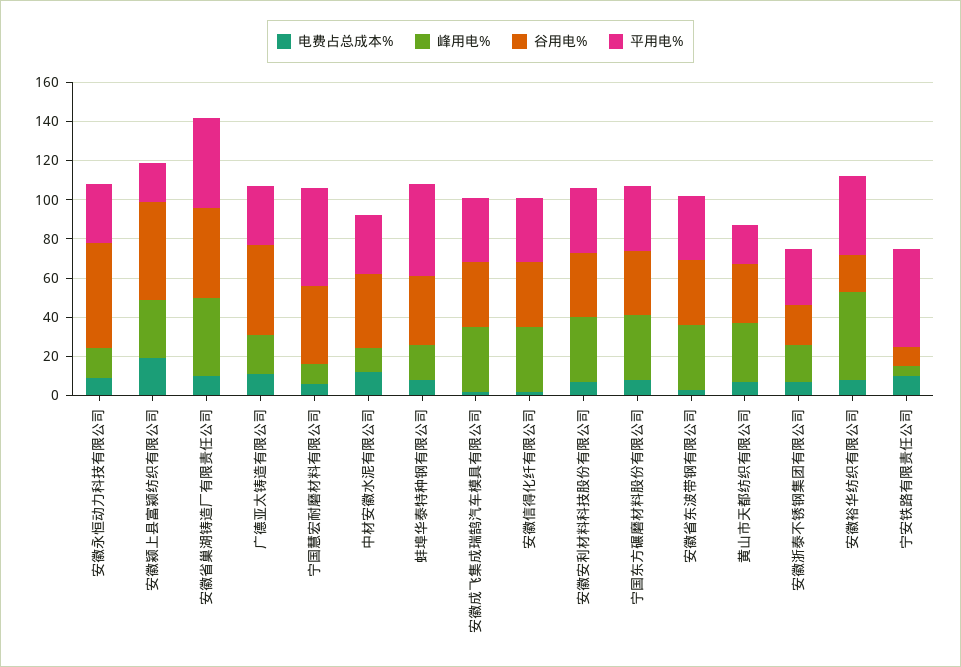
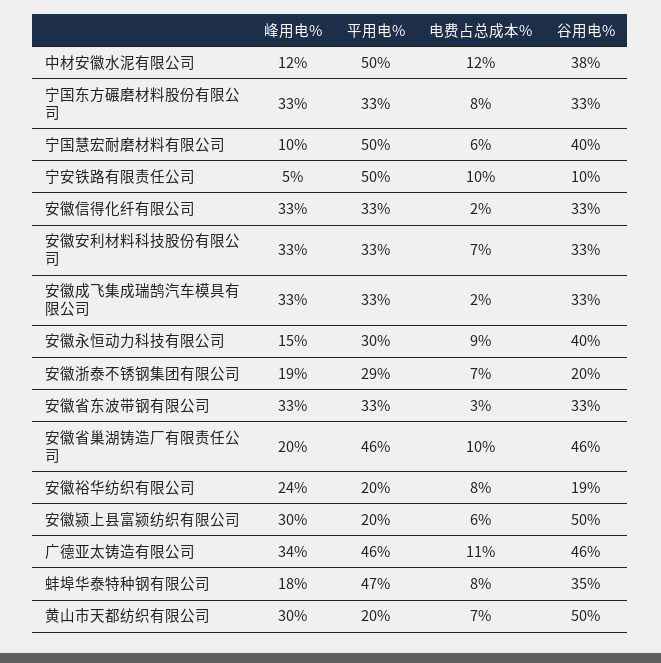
  {
    "电费占总成本%": {
      "安徽永恒动力科技有限公司": 9,
-     "安徽颍上县富颍纺织有限公司": 20,
+     "安徽颍上县富颍纺织有限公司": 6,
      "安徽省巢湖铸造厂有限责任公司": 10,
      "广德亚太铸造有限公司": 11,
      "宁国慧宏耐磨材料有限公司": 6,
      "中材安徽水泥有限公司": 12,
      "蚌埠华泰特种钢有限公司": 8,
      "安徽成飞集成瑞鹄汽车模具有限公司": 2,
      "安徽信得化纤有限公司": 2,
      "安徽安利材料科技股份有限公司": 7,
      "宁国东方碾磨材料股份有限公司": 8,
      "安徽省东波带钢有限公司": 3,
      "黄山市天都纺织有限公司": 7,
      "安徽浙泰不锈钢集团有限公司": 7,
      "安徽裕华纺织有限公司": 8,
      "宁安铁路有限责任公司": 10
    },
    "峰用电%": {
      "安徽永恒动力科技有限公司": 15,
      "安徽颍上县富颍纺织有限公司": 30,
-     "安徽省巢湖铸造厂有限责任公司": 40,
+     "安徽省巢湖铸造厂有限责任公司": 20,
-     "广德亚太铸造有限公司": 20,
+     "广德亚太铸造有限公司": 34,
      "宁国慧宏耐磨材料有限公司": 10,
      "中材安徽水泥有限公司": 12,
      "蚌埠华泰特种钢有限公司": 18,
      "安徽成飞集成瑞鹄汽车模具有限公司": 33,
      "安徽信得化纤有限公司": 33,
      "安徽安利材料科技股份有限公司": 33,
      "宁国东方碾磨材料股份有限公司": 33,
      "安徽省东波带钢有限公司": 33,
      "黄山市天都纺织有限公司": 30,
      "安徽浙泰不锈钢集团有限公司": 19,
-     "安徽裕华纺织有限公司": 45,
+     "安徽裕华纺织有限公司": 24,
      "宁安铁路有限责任公司": 5
    },
    "谷用电%": {
-     "安徽永恒动力科技有限公司": 55,
+     "安徽永恒动力科技有限公司": 40,
      "安徽颍上县富颍纺织有限公司": 50,
      "安徽省巢湖铸造厂有限责任公司": 46,
      "广德亚太铸造有限公司": 46,
      "宁国慧宏耐磨材料有限公司": 40,
      "中材安徽水泥有限公司": 38,
      "蚌埠华泰特种钢有限公司": 35,
      "安徽成飞集成瑞鹄汽车模具有限公司": 33,
      "安徽信得化纤有限公司": 33,
      "安徽安利材料科技股份有限公司": 33,
      "宁国东方碾磨材料股份有限公司": 33,
      "安徽省东波带钢有限公司": 33,
-     "黄山市天都纺织有限公司": 30,
+     "黄山市天都纺织有限公司": 50,
      "安徽浙泰不锈钢集团有限公司": 20,
      "安徽裕华纺织有限公司": 19,
      "宁安铁路有限责任公司": 10
    },
    "平用电%": {
      "安徽永恒动力科技有限公司": 30,
      "安徽颍上县富颍纺织有限公司": 20,
      "安徽省巢湖铸造厂有限责任公司": 46,
-     "广德亚太铸造有限公司": 30,
+     "广德亚太铸造有限公司": 46,
      "宁国慧宏耐磨材料有限公司": 50,
-     "中材安徽水泥有限公司": 30,
+     "中材安徽水泥有限公司": 50,
      "蚌埠华泰特种钢有限公司": 47,
      "安徽成飞集成瑞鹄汽车模具有限公司": 33,
      "安徽信得化纤有限公司": 33,
      "安徽安利材料科技股份有限公司": 33,
      "宁国东方碾磨材料股份有限公司": 33,
      "安徽省东波带钢有限公司": 33,
      "黄山市天都纺织有限公司": 20,
      "安徽浙泰不锈钢集团有限公司": 29,
-     "安徽裕华纺织有限公司": 40,
+     "安徽裕华纺织有限公司": 20,
      "宁安铁路有限责任公司": 50
    }
  }

